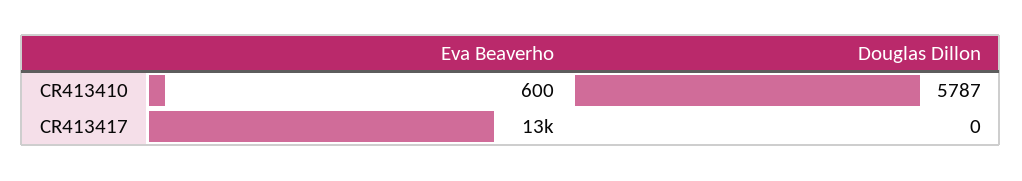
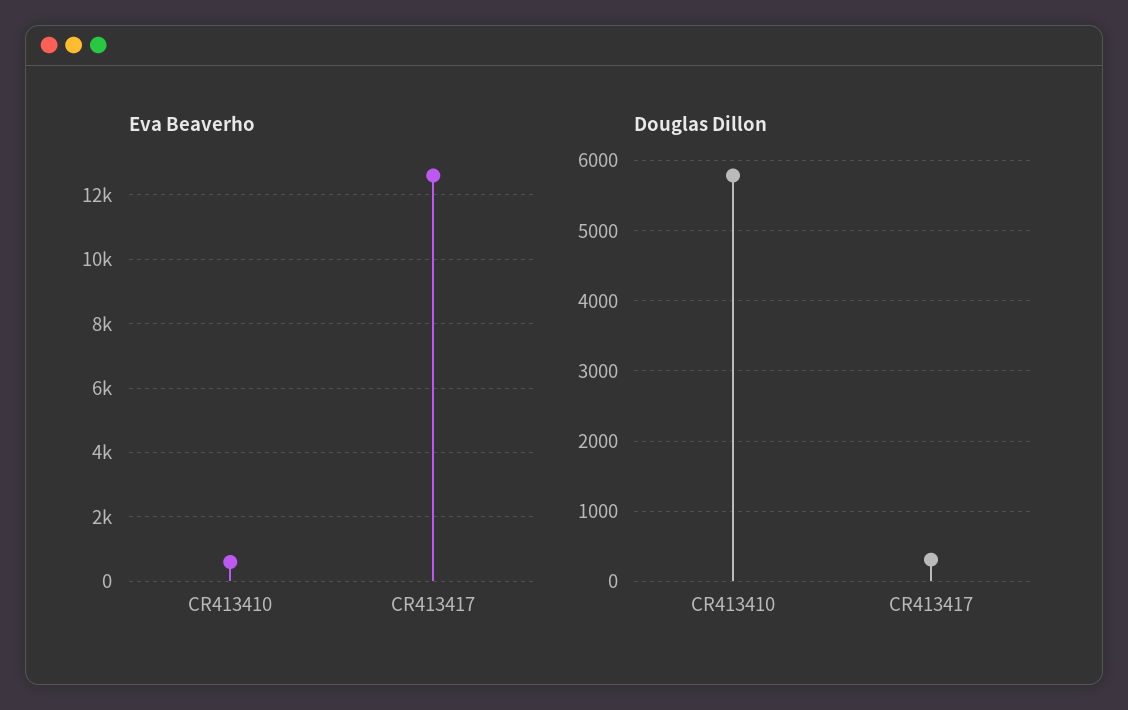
  {
    "Eva Beaverho": {
      "CR413410": 600,
      "CR413417": 13000
    },
    "Douglas Dillon": {
      "CR413410": 5787,
-     "CR413417": 0
+     "CR413417": 300
    }
  }

